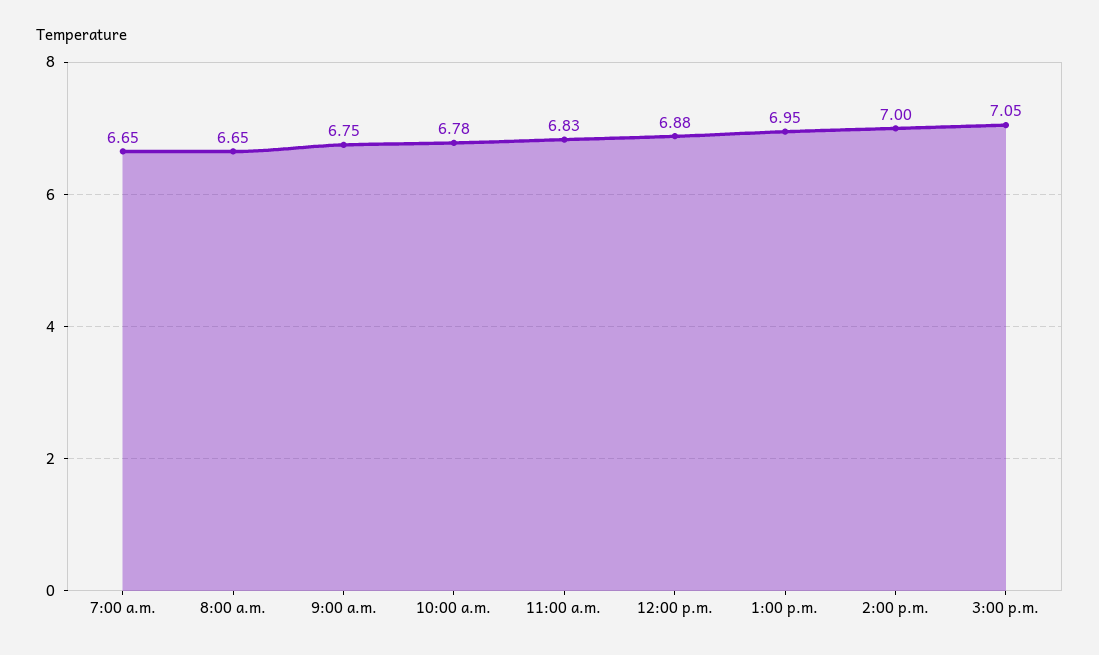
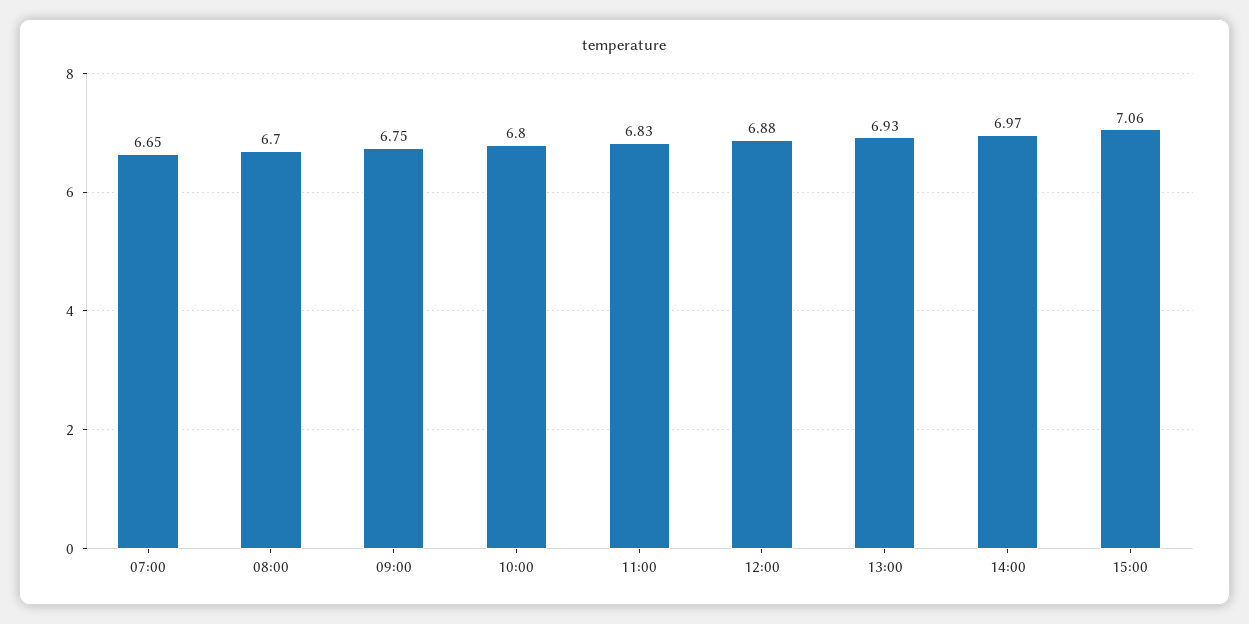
  {
    "7:00 a.m.": 6.65,
-   "8:00 a.m.": 6.65,
+   "8:00 a.m.": 6.7,
    "9:00 a.m.": 6.75,
-   "10:00 a.m.": 6.78,
+   "10:00 a.m.": 6.8,
    "11:00 a.m.": 6.83,
    "12:00 p.m.": 6.88,
-   "1:00 p.m.": 6.95,
+   "1:00 p.m.": 6.93,
-   "2:00 p.m.": 7,
+   "2:00 p.m.": 6.97,
-   "3:00 p.m.": 7.05
+   "3:00 p.m.": 7.06
  }

